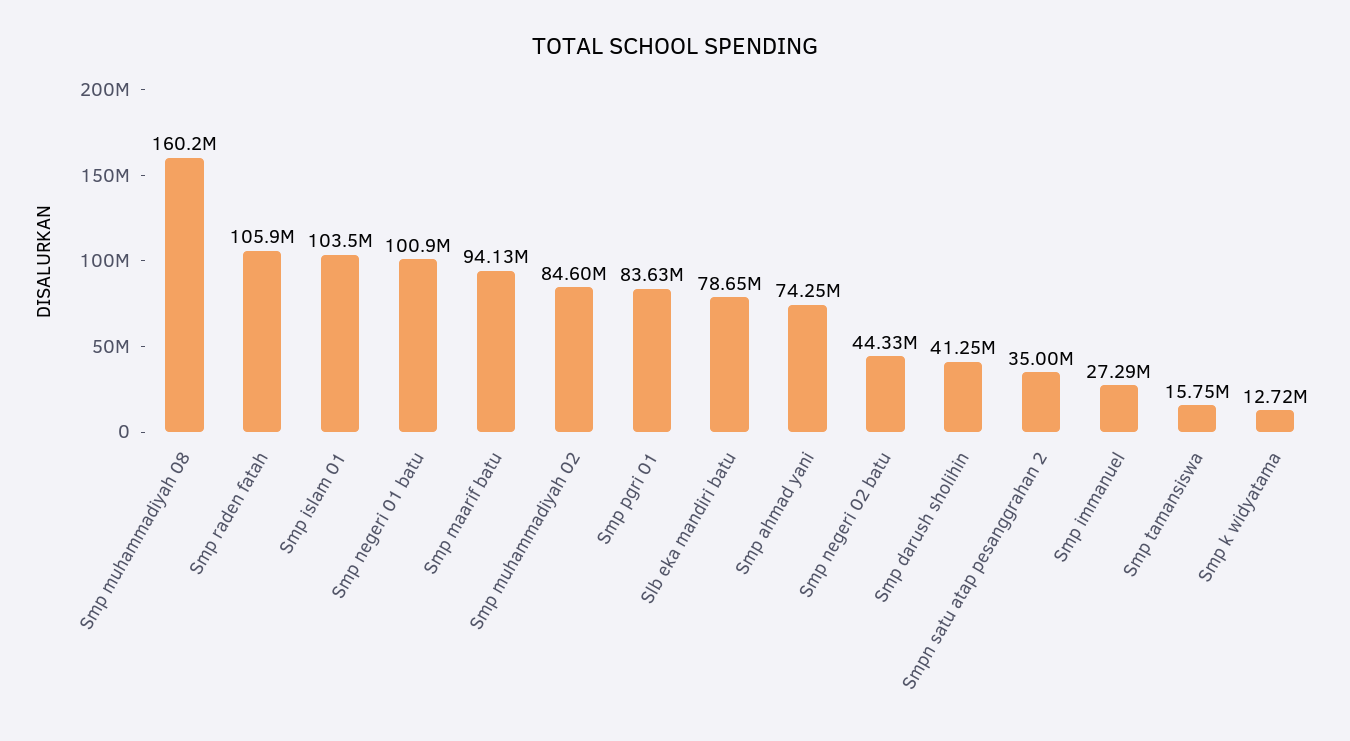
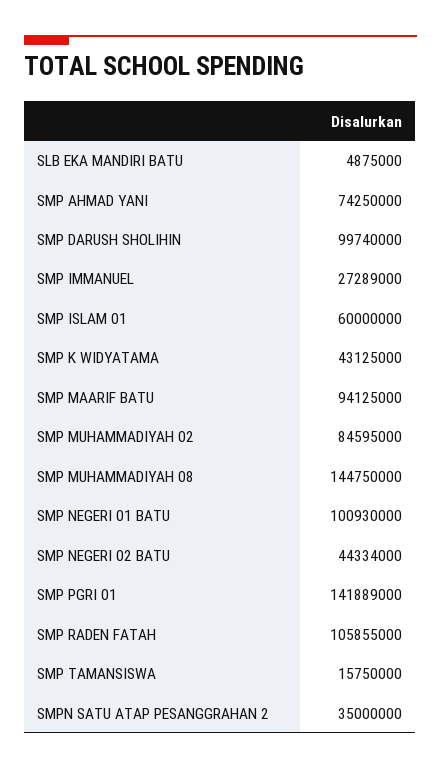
  {
-   "Smp muhammadiyah 08": 160200000,
+   "Smp muhammadiyah 08": 144750000,
    "Smp raden fatah": 105855000,
-   "Smp islam 01": 103500000,
+   "Smp islam 01": 60000000,
    "Smp negeri 01 batu": 100930000,
    "Smp maarif batu": 94125000,
    "Smp muhammadiyah 02": 84595000,
-   "Smp pgri 01": 83630000,
+   "Smp pgri 01": 141889000,
-   "Slb eka mandiri batu": 78650000,
+   "Slb eka mandiri batu": 4875000,
    "Smp ahmad yani": 74250000,
    "Smp negeri 02 batu": 44334000,
-   "Smp darush sholihin": 41250000,
+   "Smp darush sholihin": 99740000,
    "Smpn satu atap pesanggrahan 2": 35000000,
    "Smp immanuel": 27289000,
    "Smp tamansiswa": 15750000,
-   "Smp k widyatama": 12720000
+   "Smp k widyatama": 43125000
  }

